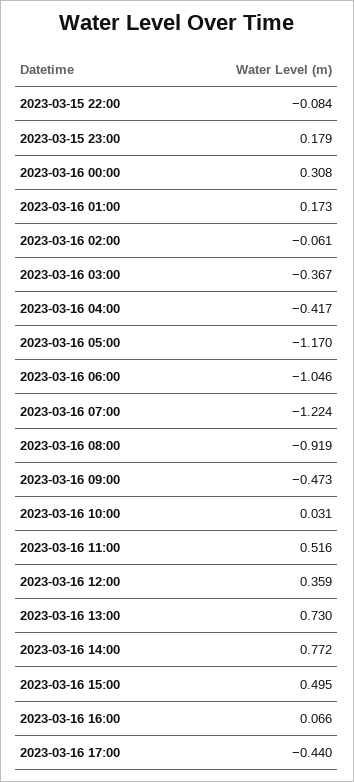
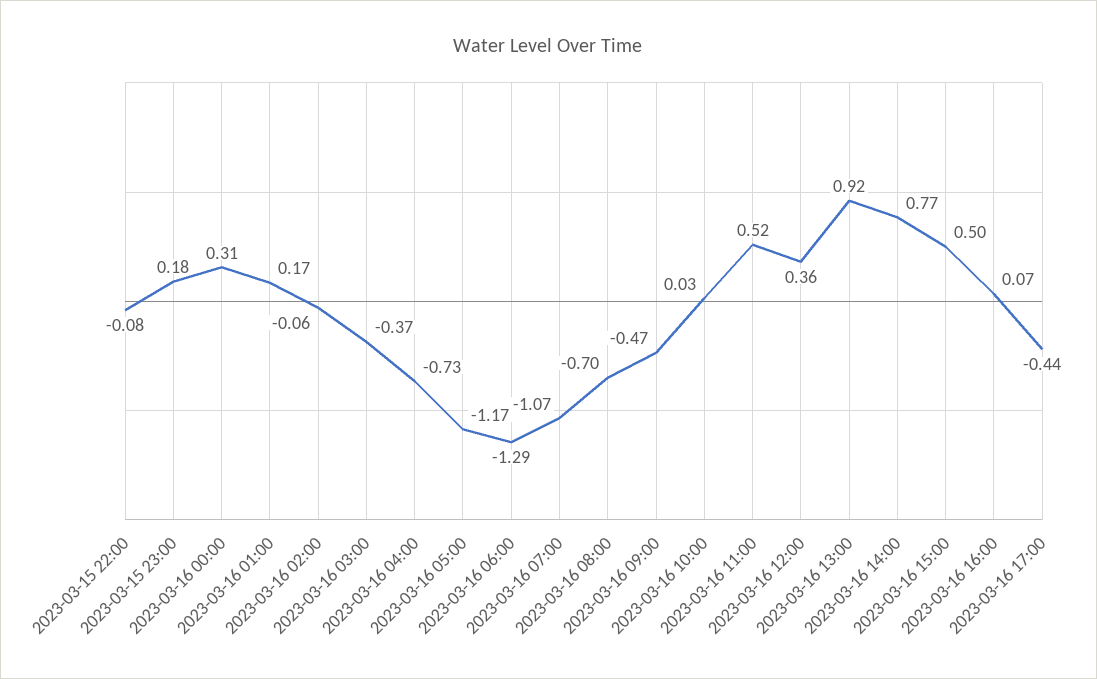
  {
    "2023-03-15 22:00": -0.084,
    "2023-03-15 23:00": 0.179,
    "2023-03-16 00:00": 0.308,
    "2023-03-16 01:00": 0.173,
    "2023-03-16 02:00": -0.061,
    "2023-03-16 03:00": -0.367,
-   "2023-03-16 04:00": -0.417,
+   "2023-03-16 04:00": -0.73,
    "2023-03-16 05:00": -1.17,
-   "2023-03-16 06:00": -1.046,
+   "2023-03-16 06:00": -1.29,
-   "2023-03-16 07:00": -1.224,
+   "2023-03-16 07:00": -1.07,
-   "2023-03-16 08:00": -0.919,
+   "2023-03-16 08:00": -0.7,
    "2023-03-16 09:00": -0.473,
    "2023-03-16 10:00": 0.031,
    "2023-03-16 11:00": 0.516,
    "2023-03-16 12:00": 0.359,
-   "2023-03-16 13:00": 0.73,
+   "2023-03-16 13:00": 0.92,
    "2023-03-16 14:00": 0.772,
    "2023-03-16 15:00": 0.495,
    "2023-03-16 16:00": 0.066,
    "2023-03-16 17:00": -0.44
  }

